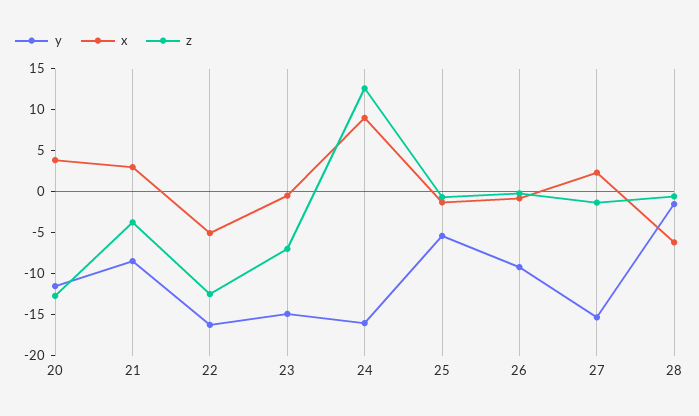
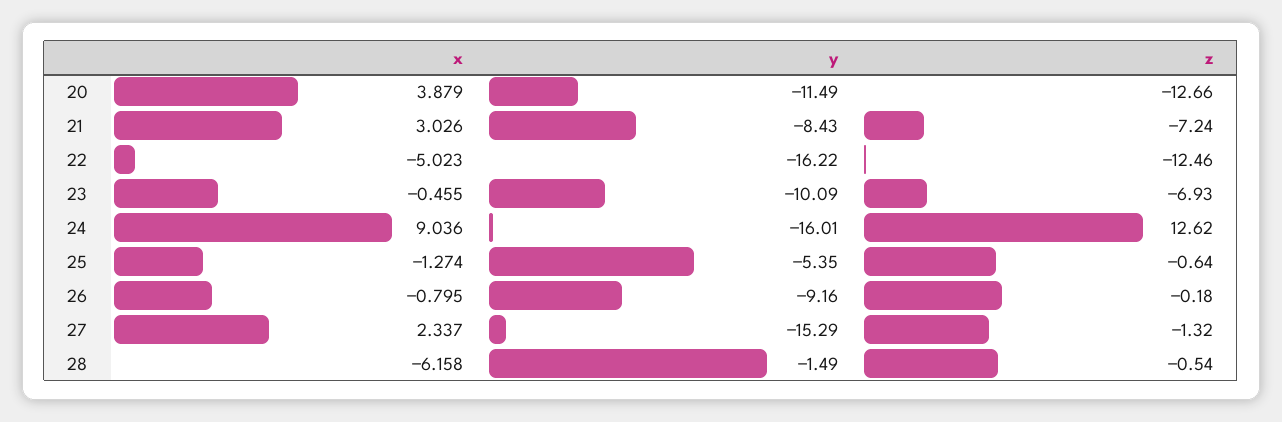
  {
    "y": {
      "20": -11.49,
      "21": -8.43,
      "22": -16.22,
-     "23": -15,
+     "23": -10.09,
      "24": -16.01,
      "25": -5.35,
      "26": -9.16,
      "27": -15.29,
      "28": -1.49
    },
    "x": {
      "20": 3.879,
      "21": 3.026,
      "22": -5.023,
      "23": -0.455,
      "24": 9.036,
      "25": -1.274,
      "26": -0.795,
      "27": 2.337,
      "28": -6.158
    },
    "z": {
      "20": -12.66,
-     "21": -4,
+     "21": -7.24,
      "22": -12.46,
      "23": -6.93,
      "24": 12.62,
      "25": -0.64,
      "26": -0.18,
      "27": -1.32,
      "28": -0.54
    }
  }

